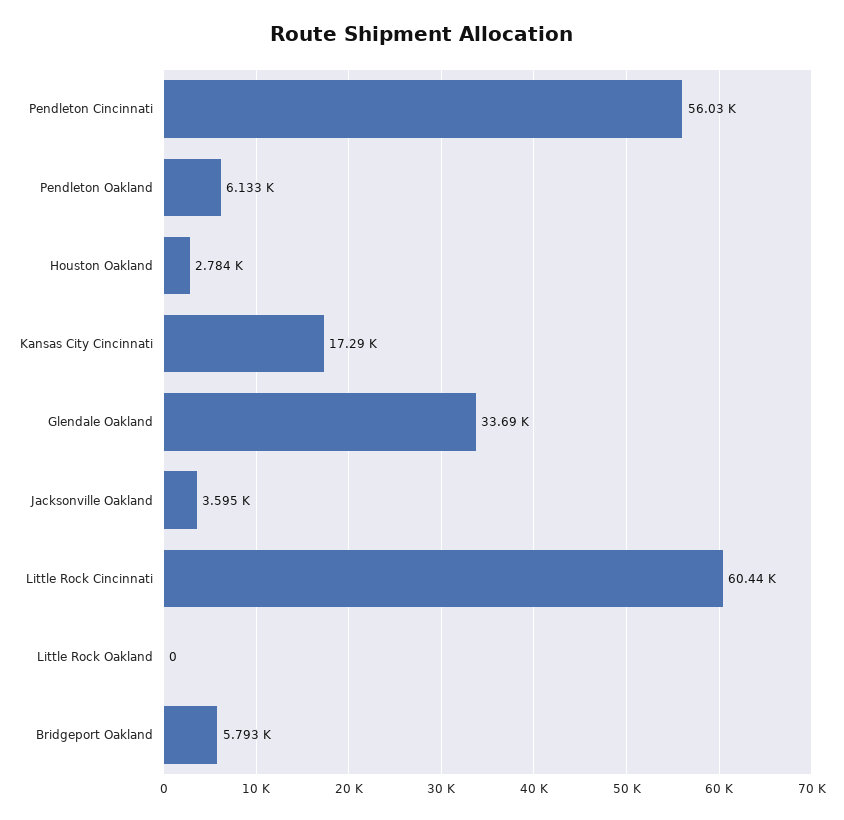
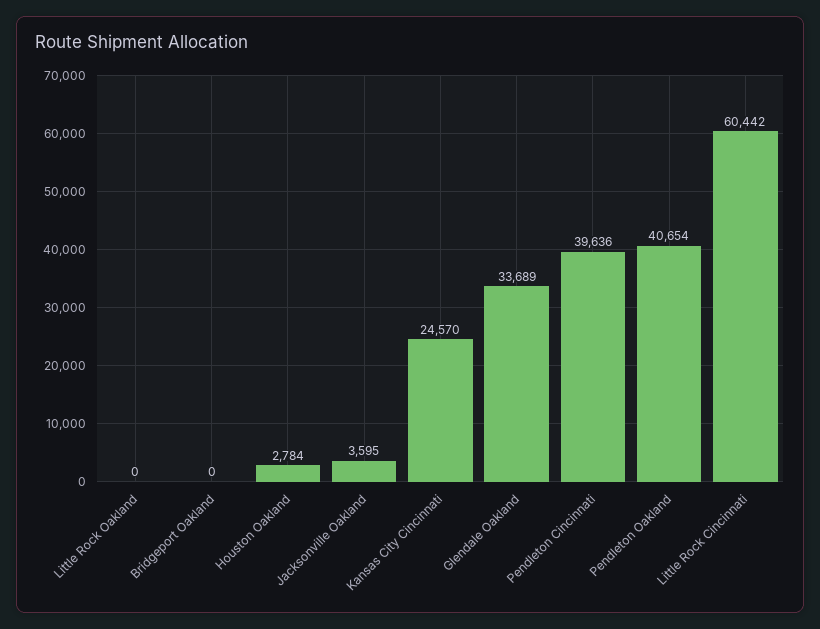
  {
-   "Pendleton Cincinnati": 56030,
+   "Pendleton Cincinnati": 39636,
-   "Pendleton Oakland": 6133,
+   "Pendleton Oakland": 40654,
    "Houston Oakland": 2784,
-   "Kansas City Cincinnati": 17290,
+   "Kansas City Cincinnati": 24570,
    "Glendale Oakland": 33689,
    "Jacksonville Oakland": 3595,
    "Little Rock Cincinnati": 60442,
    "Little Rock Oakland": 0,
-   "Bridgeport Oakland": 5793
+   "Bridgeport Oakland": 0
  }

